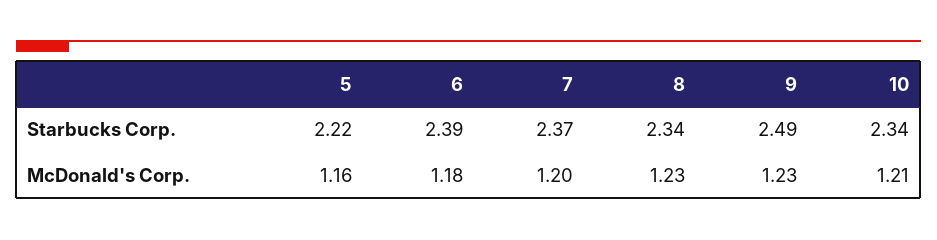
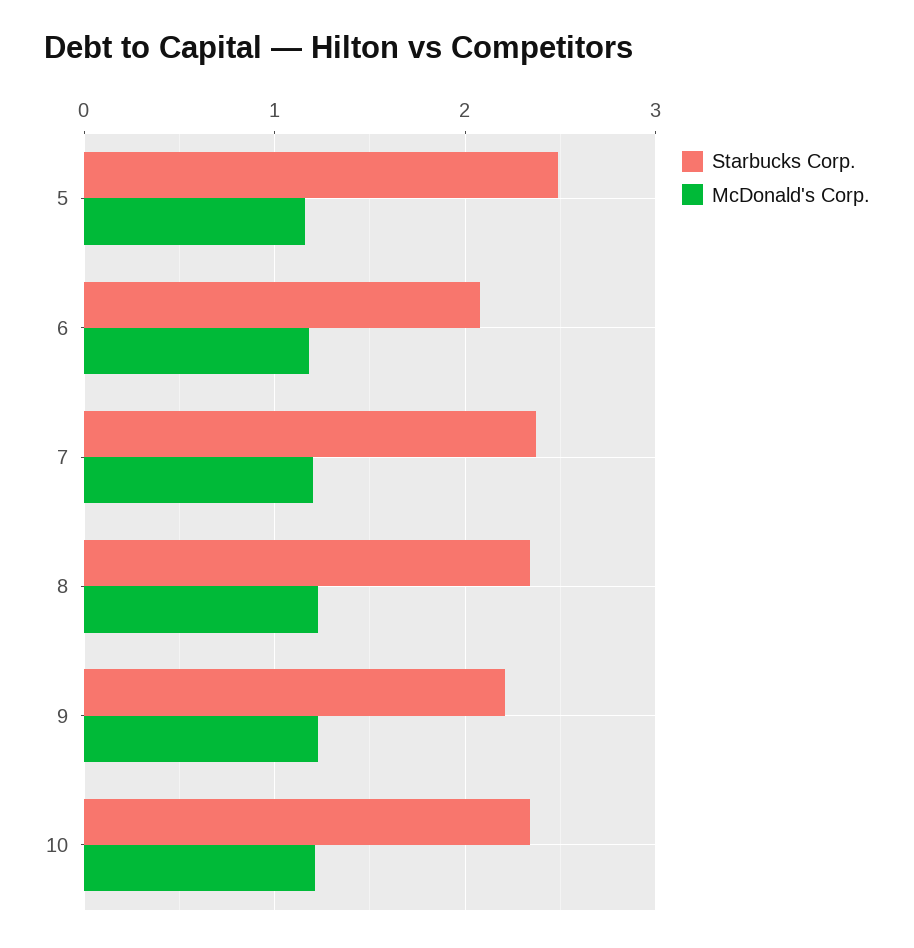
  {
    "Starbucks Corp.": {
-     "5": 2.22,
+     "5": 2.5,
-     "6": 2.39,
+     "6": 2.1,
      "7": 2.37,
      "8": 2.34,
-     "9": 2.49,
+     "9": 2.2,
      "10": 2.34
    },
    "McDonald's Corp.": {
      "5": 1.16,
      "6": 1.18,
      "7": 1.2,
      "8": 1.23,
      "9": 1.23,
      "10": 1.21
    }
  }

